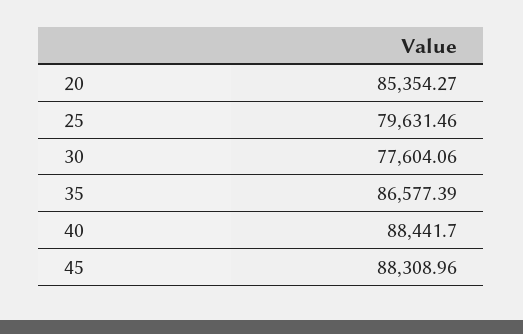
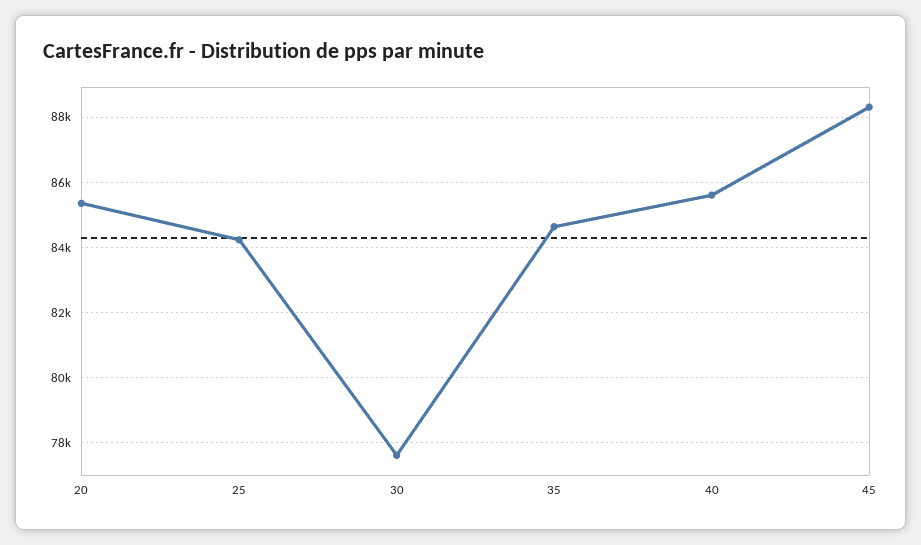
  {
    "20": 85354.27,
-   "25": 79631.46,
+   "25": 84200,
    "30": 77604.06,
-   "35": 86577.39,
+   "35": 84600,
-   "40": 88441.7,
+   "40": 85600,
    "45": 88308.96
  }

